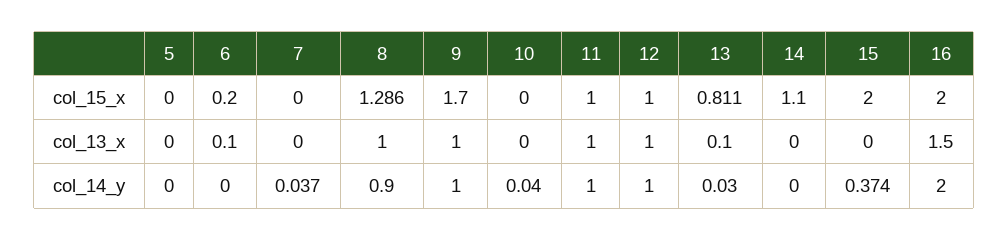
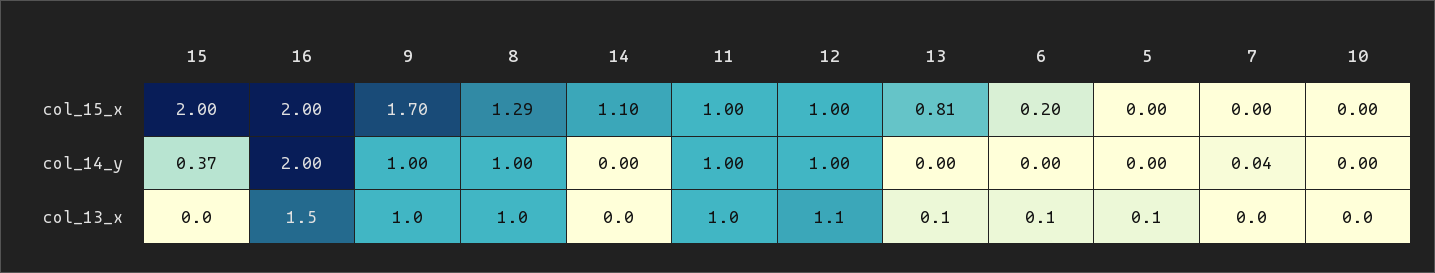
  {
    "5": {
      "col_15_x": 0,
-     "col_13_x": 0,
+     "col_13_x": 0.1,
      "col_14_y": 0
    },
    "6": {
      "col_15_x": 0.2,
      "col_13_x": 0.1,
      "col_14_y": 0
    },
    "7": {
      "col_15_x": 0,
      "col_13_x": 0,
      "col_14_y": 0.037
    },
    "8": {
      "col_15_x": 1.286,
      "col_13_x": 1,
-     "col_14_y": 0.9
+     "col_14_y": 1
    },
    "9": {
      "col_15_x": 1.7,
      "col_13_x": 1,
      "col_14_y": 1
    },
    "10": {
      "col_15_x": 0,
      "col_13_x": 0,
-     "col_14_y": 0.04
+     "col_14_y": 0
    },
    "11": {
      "col_15_x": 1,
      "col_13_x": 1,
      "col_14_y": 1
    },
    "12": {
      "col_15_x": 1,
-     "col_13_x": 1,
+     "col_13_x": 1.1,
      "col_14_y": 1
    },
    "13": {
      "col_15_x": 0.811,
      "col_13_x": 0.1,
-     "col_14_y": 0.03
+     "col_14_y": 0
    },
    "14": {
      "col_15_x": 1.1,
      "col_13_x": 0,
      "col_14_y": 0
    },
    "15": {
      "col_15_x": 2,
      "col_13_x": 0,
      "col_14_y": 0.374
    },
    "16": {
      "col_15_x": 2,
      "col_13_x": 1.5,
      "col_14_y": 2
    }
  }

